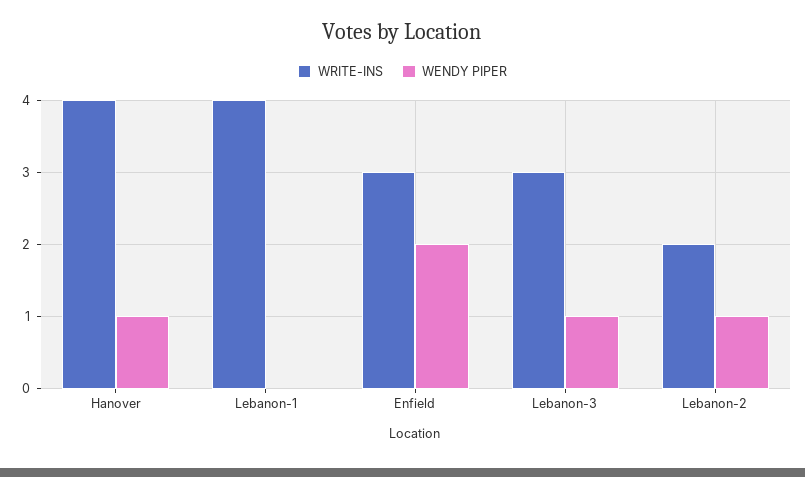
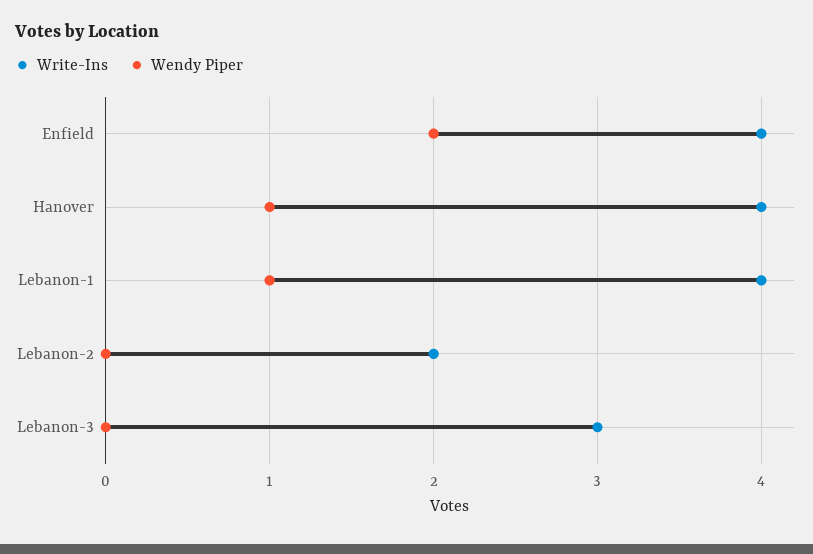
  {
    "WRITE-INS": {
      "Hanover": 4,
      "Lebanon-1": 4,
-     "Enfield": 3,
+     "Enfield": 4,
      "Lebanon-3": 3,
      "Lebanon-2": 2
    },
    "WENDY PIPER": {
      "Hanover": 1,
-     "Lebanon-1": 0,
+     "Lebanon-1": 1,
      "Enfield": 2,
-     "Lebanon-3": 1,
+     "Lebanon-3": 0,
-     "Lebanon-2": 1
+     "Lebanon-2": 0
    }
  }

